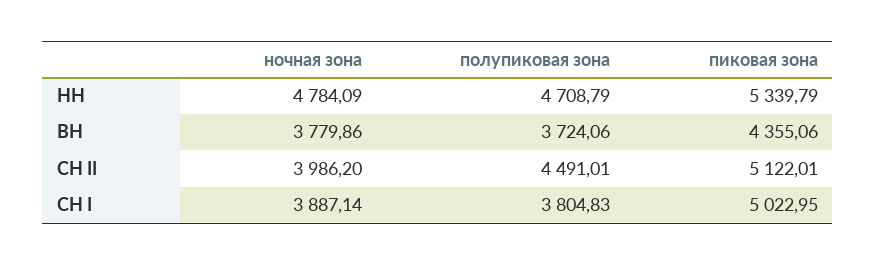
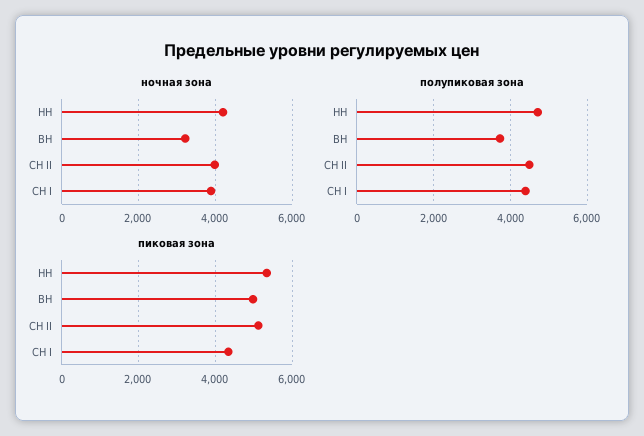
  {
    "ночная зона": {
-     "НН": 4784.09,
+     "НН": 4200,
-     "ВН": 3779.86,
+     "ВН": 3200,
      "СН II": 3986.2,
      "СН I": 3887.14
    },
    "полупиковая зона": {
      "НН": 4708.79,
      "ВН": 3724.06,
      "СН II": 4491.01,
-     "СН I": 3804.83
+     "СН I": 4400
    },
    "пиковая зона": {
      "НН": 5339.79,
-     "ВН": 4355.06,
+     "ВН": 5000,
      "СН II": 5122.01,
-     "СН I": 5022.95
+     "СН I": 4400
    }
  }

